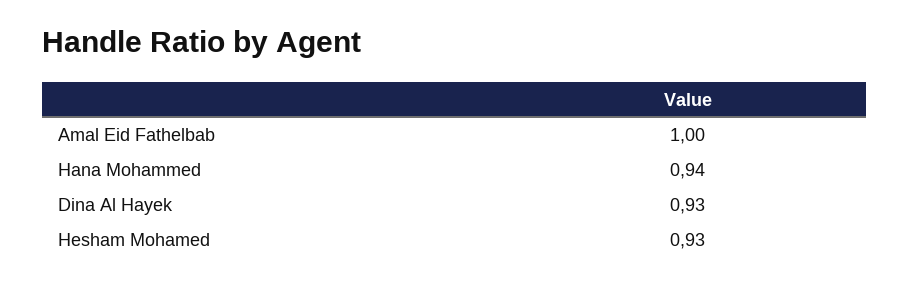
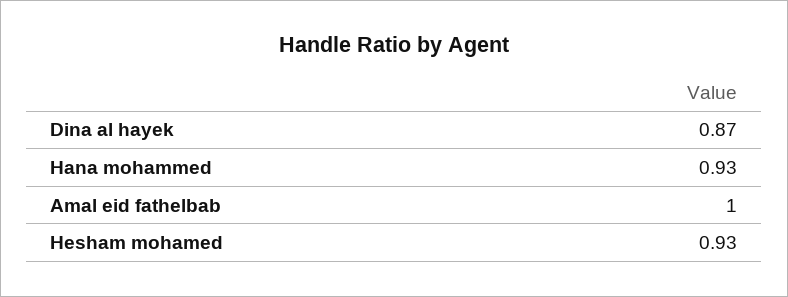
  {
    "Amal Eid Fathelbab": 1,
-   "Hana Mohammed": 0.94,
+   "Hana Mohammed": 0.93,
-   "Dina Al Hayek": 0.93,
+   "Dina Al Hayek": 0.87,
    "Hesham Mohamed": 0.93
  }

